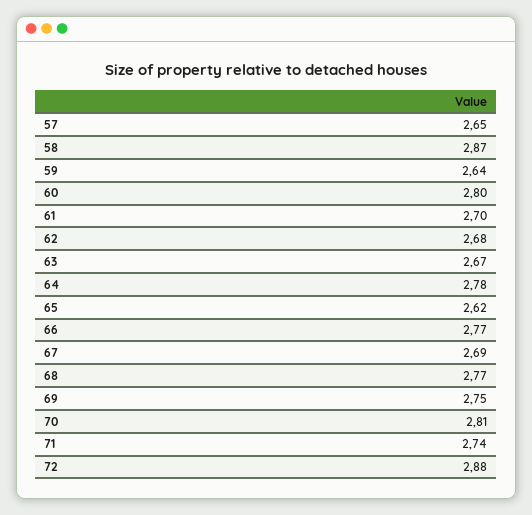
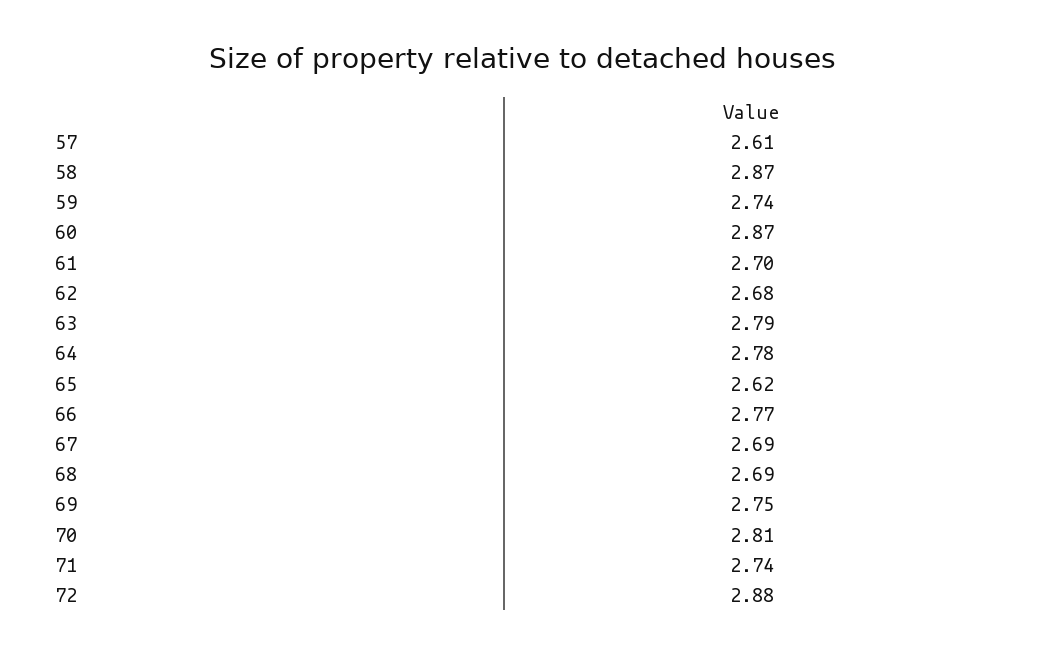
  {
-   "57": 2.65,
+   "57": 2.61,
    "58": 2.87,
-   "59": 2.64,
+   "59": 2.74,
-   "60": 2.8,
+   "60": 2.87,
    "61": 2.7,
    "62": 2.68,
-   "63": 2.67,
+   "63": 2.79,
    "64": 2.78,
    "65": 2.62,
    "66": 2.77,
    "67": 2.69,
-   "68": 2.77,
+   "68": 2.69,
    "69": 2.75,
    "70": 2.81,
    "71": 2.74,
    "72": 2.88
  }

